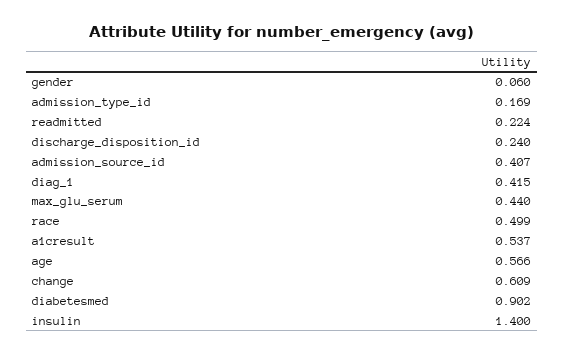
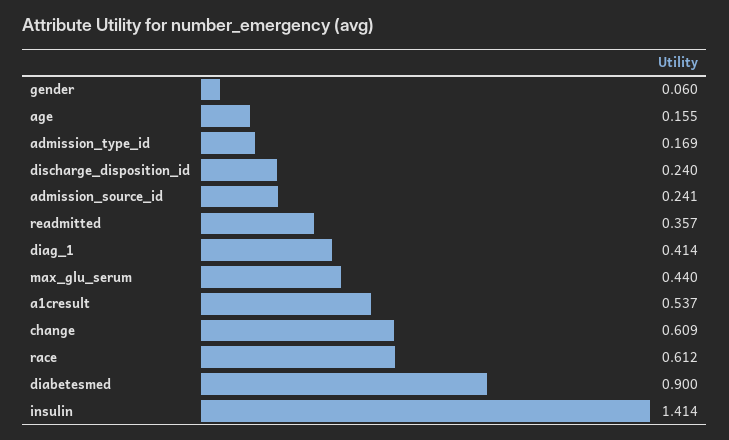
  {
    "gender": 0.06,
    "admission_type_id": 0.169,
-   "readmitted": 0.224,
+   "readmitted": 0.357,
    "discharge_disposition_id": 0.24,
-   "admission_source_id": 0.407,
+   "admission_source_id": 0.241,
-   "diag_1": 0.415,
+   "diag_1": 0.414,
    "max_glu_serum": 0.44,
-   "race": 0.499,
+   "race": 0.612,
    "a1cresult": 0.537,
-   "age": 0.566,
+   "age": 0.155,
    "change": 0.609,
-   "diabetesmed": 0.902,
+   "diabetesmed": 0.9,
-   "insulin": 1.4
+   "insulin": 1.414
  }

